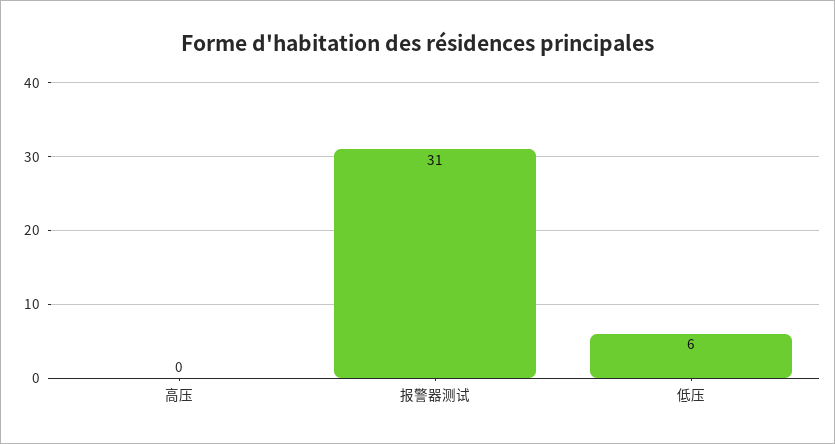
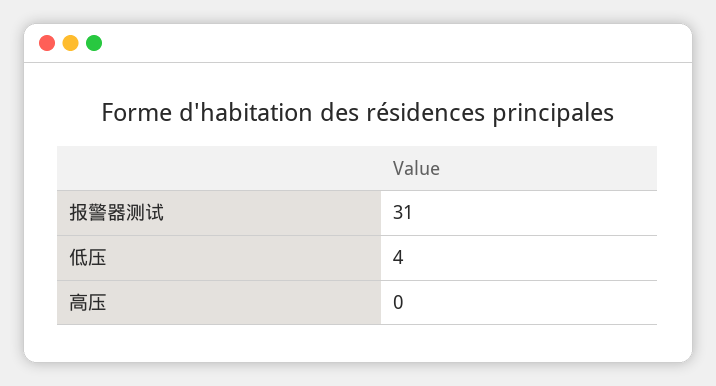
  {
    "高压": 0,
    "报警器测试": 31,
-   "低压": 6
+   "低压": 4
  }

